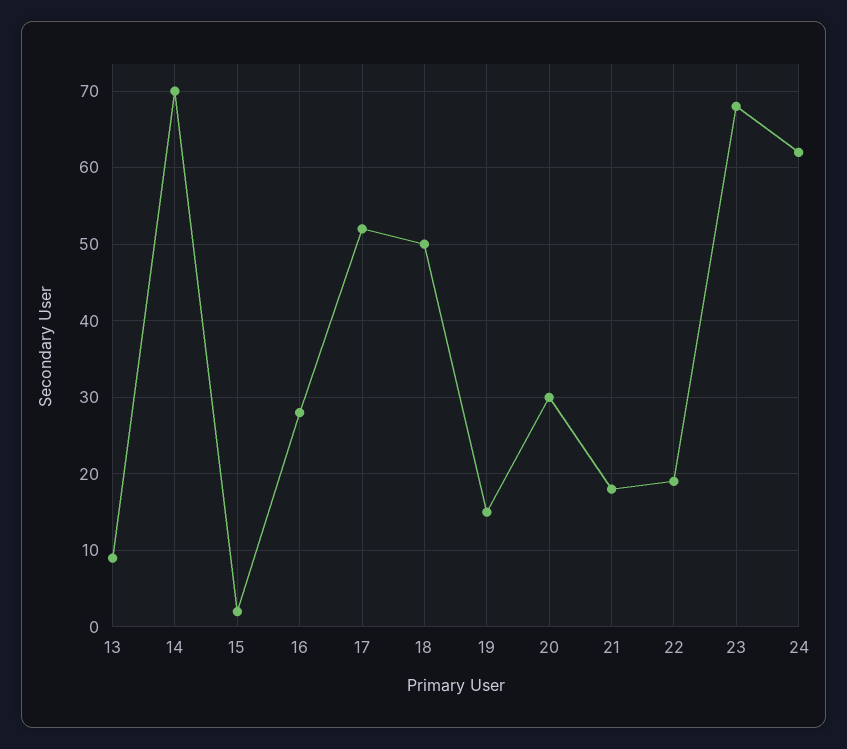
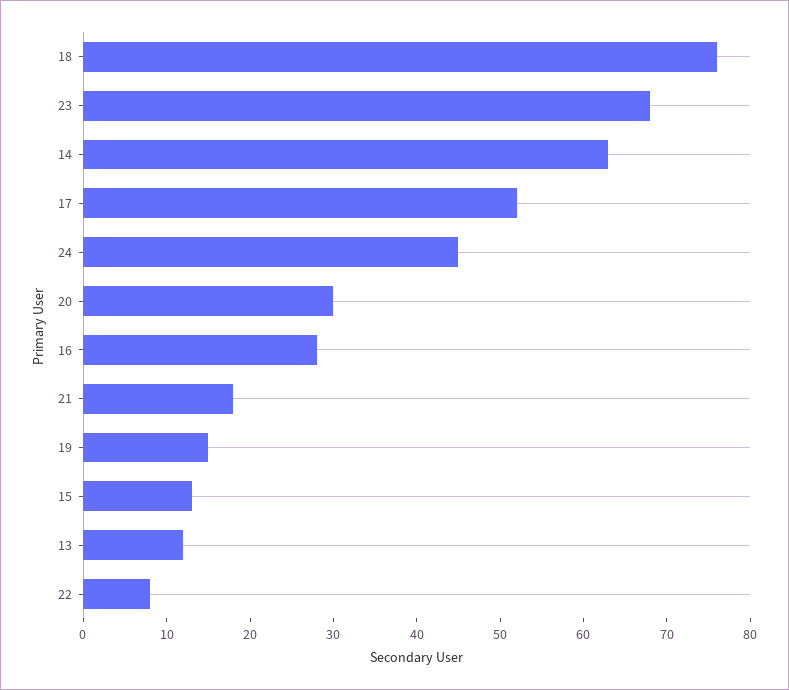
  {
-   "13": 9,
+   "13": 12,
-   "14": 70,
+   "14": 63,
-   "15": 2,
+   "15": 13,
    "16": 28,
    "17": 52,
-   "18": 50,
+   "18": 76,
    "19": 15,
    "20": 30,
    "21": 18,
-   "22": 19,
+   "22": 8,
    "23": 68,
-   "24": 62
+   "24": 45
  }

